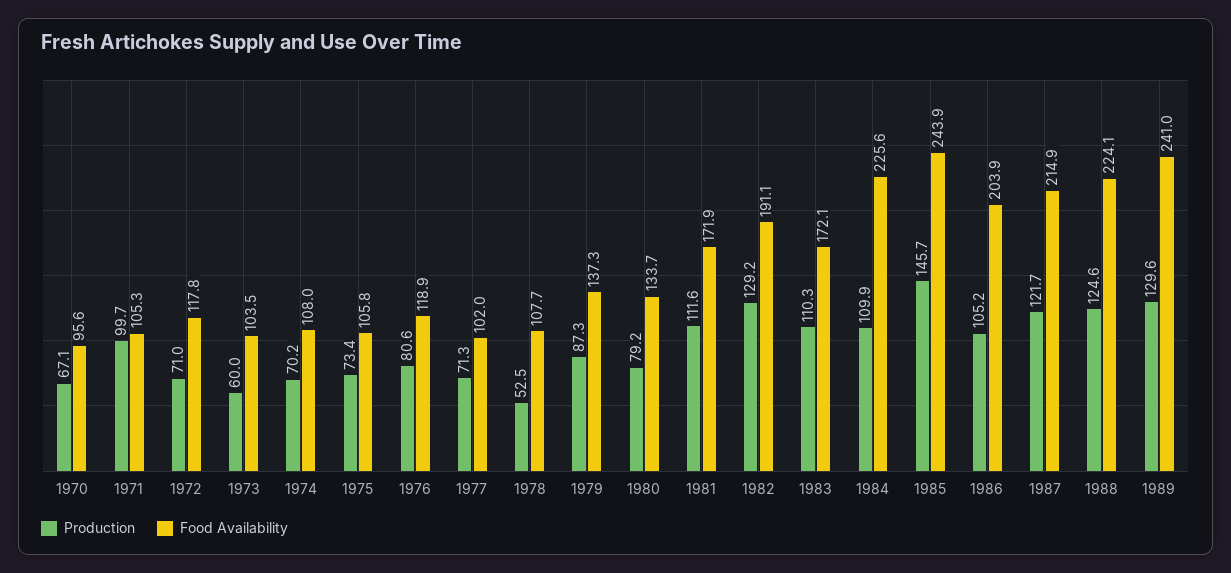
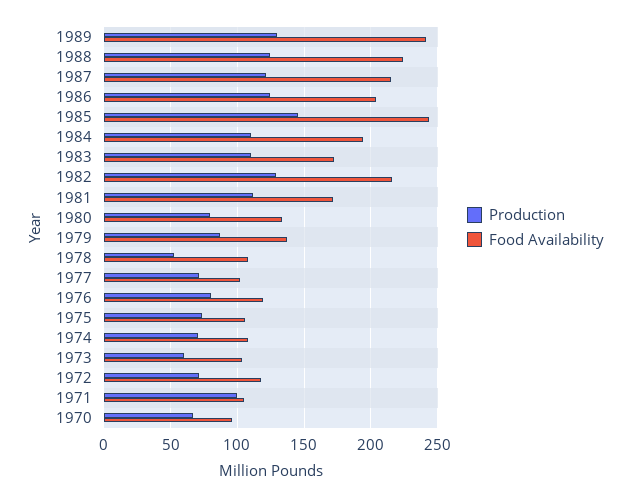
  {
    "Production": {
      "1970": 67.1,
      "1971": 99.7,
      "1972": 71,
      "1973": 60,
      "1974": 70.2,
      "1975": 73.4,
      "1976": 80.6,
      "1977": 71.3,
      "1978": 52.5,
      "1979": 87.3,
      "1980": 79.2,
      "1981": 111.6,
      "1982": 129.2,
      "1983": 110.3,
      "1984": 109.9,
      "1985": 145.7,
-     "1986": 105.2,
+     "1986": 125,
      "1987": 121.7,
      "1988": 124.6,
      "1989": 129.6
    },
    "Food Availability": {
      "1970": 95.6,
      "1971": 105.3,
      "1972": 117.8,
      "1973": 103.5,
      "1974": 108,
      "1975": 105.8,
      "1976": 118.9,
      "1977": 102,
      "1978": 107.7,
      "1979": 137.3,
      "1980": 133.7,
      "1981": 171.9,
-     "1982": 191.1,
+     "1982": 215,
      "1983": 172.1,
-     "1984": 225.6,
+     "1984": 195,
      "1985": 243.9,
      "1986": 203.9,
      "1987": 214.9,
      "1988": 224.1,
      "1989": 241
    }
  }

